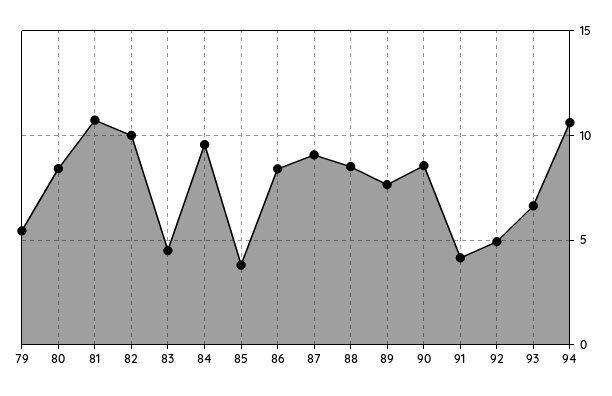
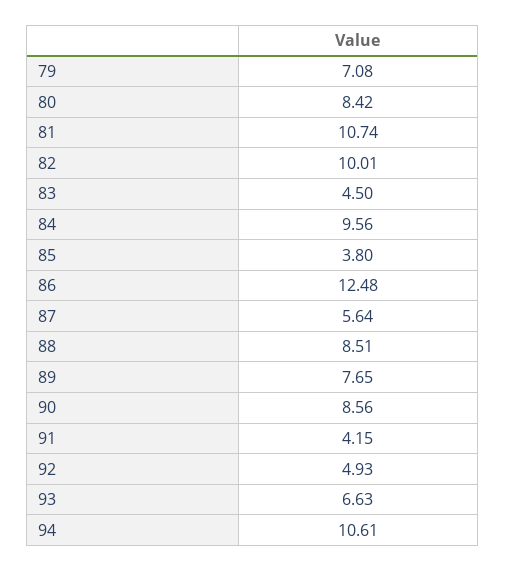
  {
-   "79": 5.5,
+   "79": 7.08,
    "80": 8.42,
    "81": 10.74,
    "82": 10.01,
    "83": 4.5,
    "84": 9.56,
    "85": 3.8,
-   "86": 8.5,
+   "86": 12.48,
-   "87": 9,
+   "87": 5.64,
    "88": 8.51,
    "89": 7.65,
    "90": 8.56,
    "91": 4.15,
    "92": 4.93,
    "93": 6.63,
    "94": 10.61
  }

